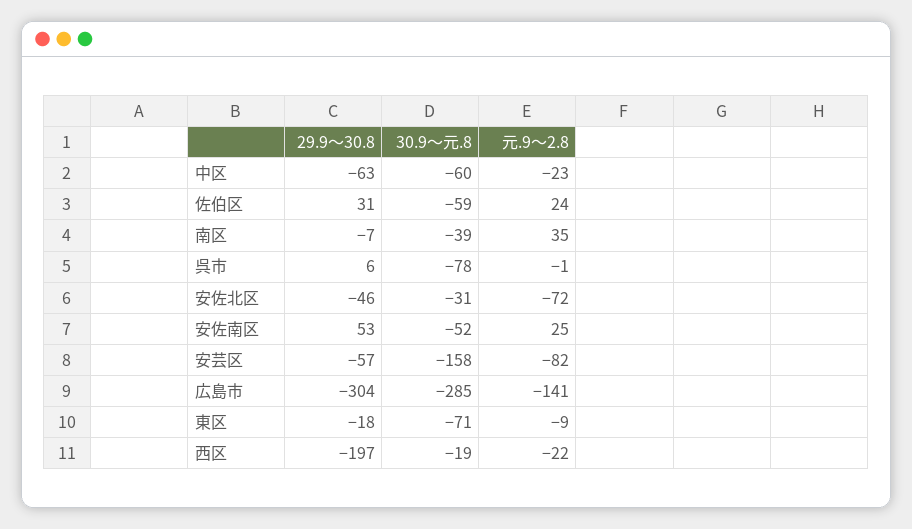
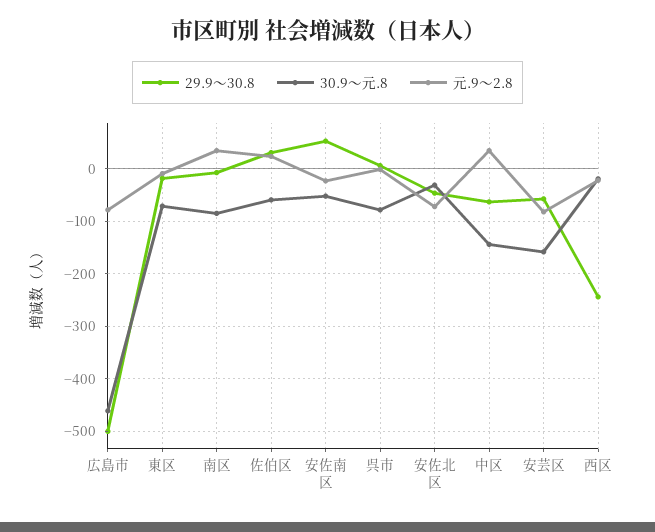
  {
    "29.9～30.8": {
      "中区": -63,
      "佐伯区": 31,
      "南区": -7,
      "呉市": 6,
      "安佐北区": -46,
      "安佐南区": 53,
      "安芸区": -57,
-     "広島市": -304,
+     "広島市": -500,
      "東区": -18,
-     "西区": -197
+     "西区": -240
    },
    "30.9～元.8": {
-     "中区": -60,
+     "中区": -140,
      "佐伯区": -59,
-     "南区": -39,
+     "南区": -80,
      "呉市": -78,
      "安佐北区": -31,
      "安佐南区": -52,
      "安芸区": -158,
-     "広島市": -285,
+     "広島市": -460,
      "東区": -71,
      "西区": -19
    },
    "元.9～2.8": {
-     "中区": -23,
+     "中区": 40,
      "佐伯区": 24,
      "南区": 35,
      "呉市": -1,
      "安佐北区": -72,
-     "安佐南区": 25,
+     "安佐南区": -20,
      "安芸区": -82,
-     "広島市": -141,
+     "広島市": -80,
      "東区": -9,
      "西区": -22
    }
  }

